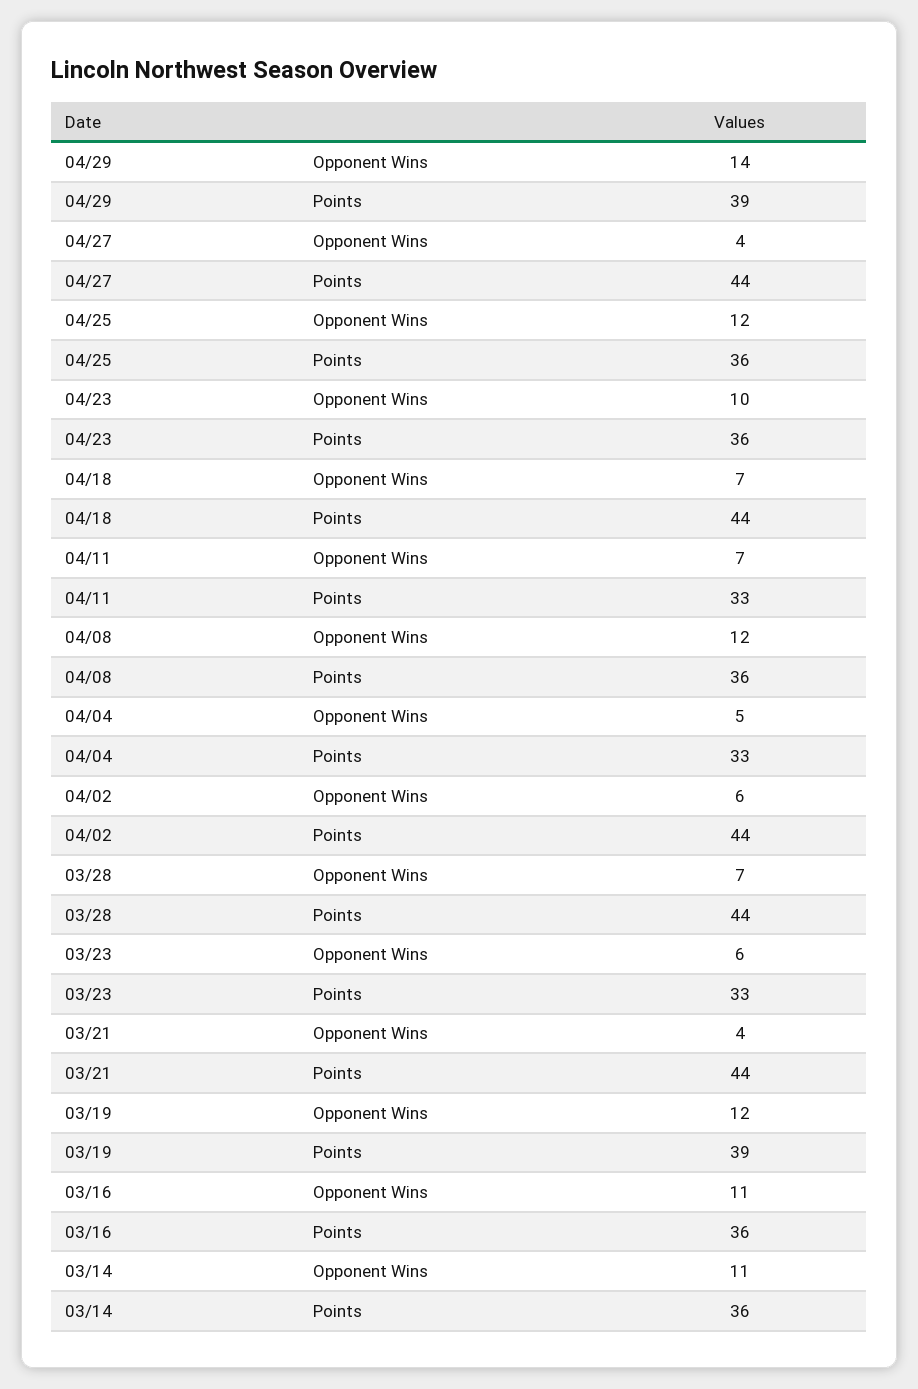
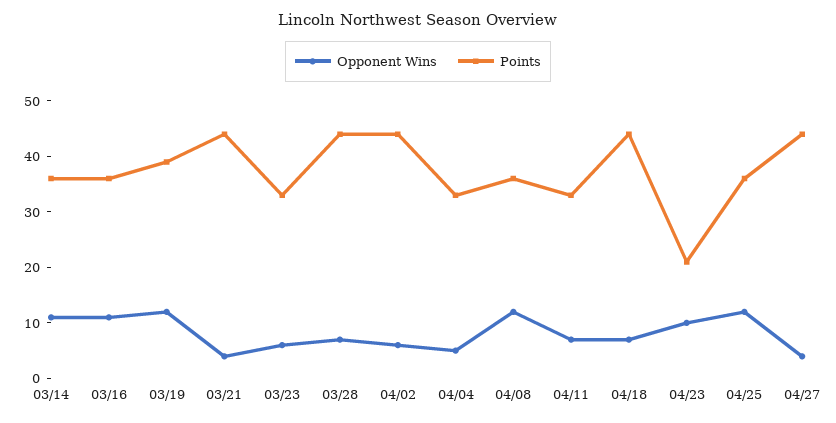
  {
    "Opponent Wins": {
-     "04/29": 14,
      "04/27": 4,
      "04/25": 12,
      "04/23": 10,
      "04/18": 7,
      "04/11": 7,
      "04/08": 12,
      "04/04": 5,
      "04/02": 6,
      "03/28": 7,
      "03/23": 6,
      "03/21": 4,
      "03/19": 12,
      "03/16": 11,
      "03/14": 11
    },
    "Points": {
-     "04/29": 39,
      "04/27": 44,
      "04/25": 36,
-     "04/23": 36,
+     "04/23": 20,
      "04/18": 44,
      "04/11": 33,
      "04/08": 36,
      "04/04": 33,
      "04/02": 44,
      "03/28": 44,
      "03/23": 33,
      "03/21": 44,
      "03/19": 39,
      "03/16": 36,
      "03/14": 36
    }
  }

